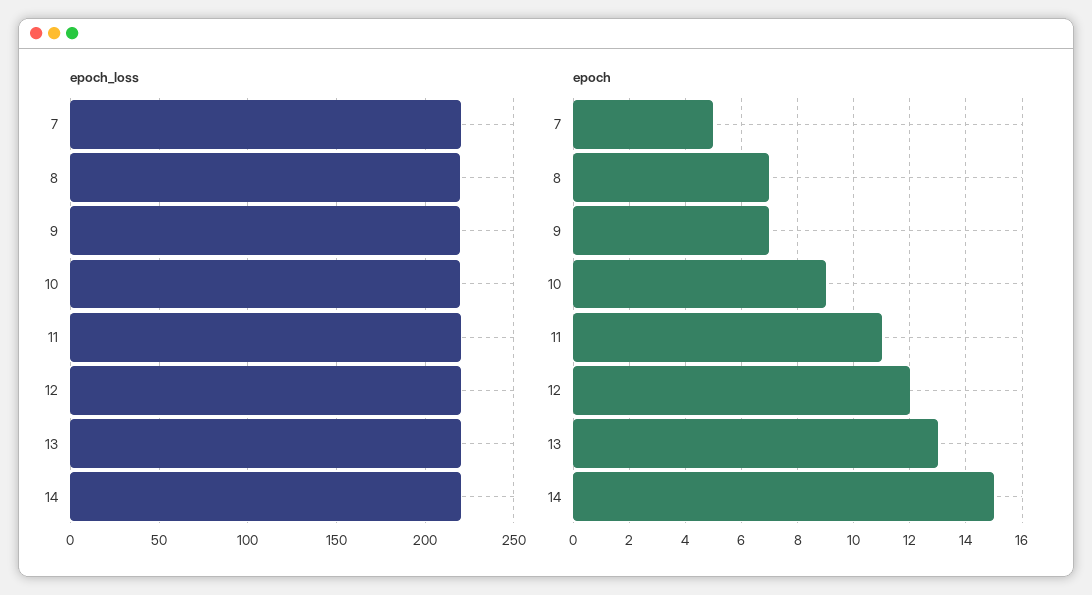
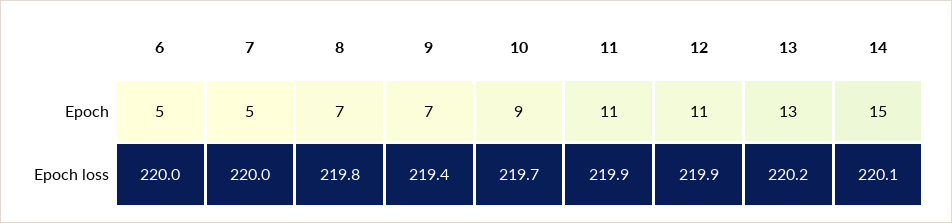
  {
    "epoch_loss": {
      "7": 220,
      "8": 219.8,
      "9": 219.4,
      "10": 219.7,
      "11": 219.9,
      "12": 219.9,
      "13": 220.2,
-     "14": 220.1
+     "14": 220.1,
+     "6": 220
    },
    "epoch": {
      "7": 5,
      "8": 7,
      "9": 7,
      "10": 9,
      "11": 11,
-     "12": 12,
+     "12": 11,
      "13": 13,
-     "14": 15
+     "14": 15,
+     "6": 5
    }
  }

